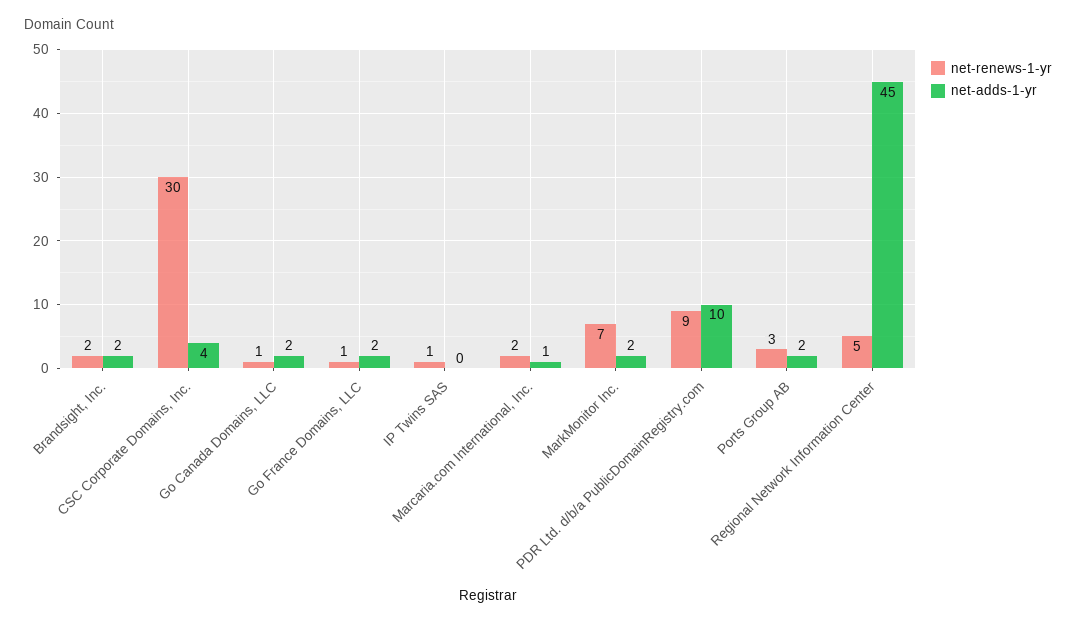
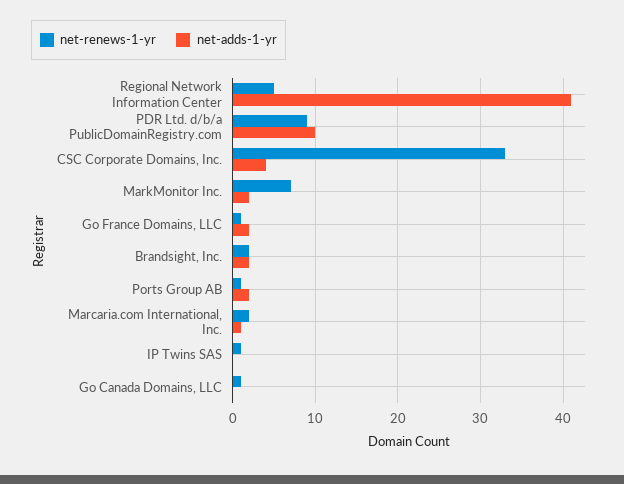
  {
    "net-renews-1-yr": {
      "Brandsight, Inc.": 2,
-     "CSC Corporate Domains, Inc.": 30,
+     "CSC Corporate Domains, Inc.": 33,
      "Go Canada Domains, LLC": 1,
      "Go France Domains, LLC": 1,
      "IP Twins SAS": 1,
      "Marcaria.com International, Inc.": 2,
      "MarkMonitor Inc.": 7,
      "PDR Ltd. d/b/a PublicDomainRegistry.com": 9,
-     "Ports Group AB": 3,
+     "Ports Group AB": 1,
      "Regional Network Information Center": 5
    },
    "net-adds-1-yr": {
      "Brandsight, Inc.": 2,
      "CSC Corporate Domains, Inc.": 4,
-     "Go Canada Domains, LLC": 2,
+     "Go Canada Domains, LLC": 0,
      "Go France Domains, LLC": 2,
      "IP Twins SAS": 0,
      "Marcaria.com International, Inc.": 1,
      "MarkMonitor Inc.": 2,
      "PDR Ltd. d/b/a PublicDomainRegistry.com": 10,
      "Ports Group AB": 2,
-     "Regional Network Information Center": 45
+     "Regional Network Information Center": 41
    }
  }

